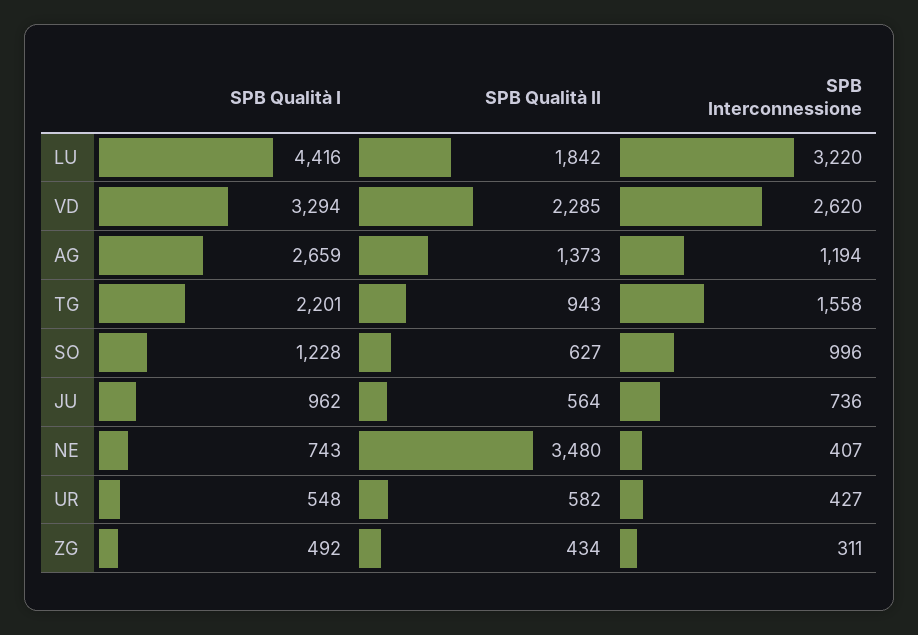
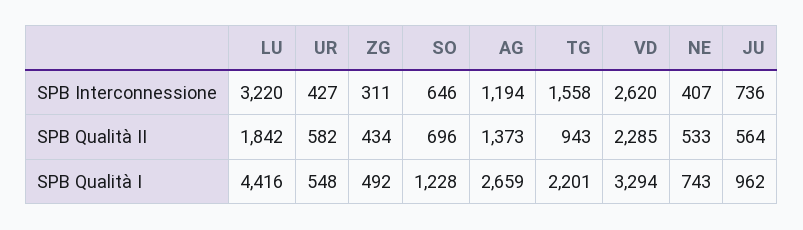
  {
    "SPB Qualità I": {
      "LU": 4416,
      "VD": 3294,
      "AG": 2659,
      "TG": 2201,
      "SO": 1228,
      "JU": 962,
      "NE": 743,
      "UR": 548,
      "ZG": 492
    },
    "SPB Qualità II": {
      "LU": 1842,
      "VD": 2285,
      "AG": 1373,
      "TG": 943,
-     "SO": 627,
+     "SO": 696,
      "JU": 564,
-     "NE": 3480,
+     "NE": 533,
      "UR": 582,
      "ZG": 434
    },
    "SPB Interconnessione": {
      "LU": 3220,
      "VD": 2620,
      "AG": 1194,
      "TG": 1558,
-     "SO": 996,
+     "SO": 646,
      "JU": 736,
      "NE": 407,
      "UR": 427,
      "ZG": 311
    }
  }

